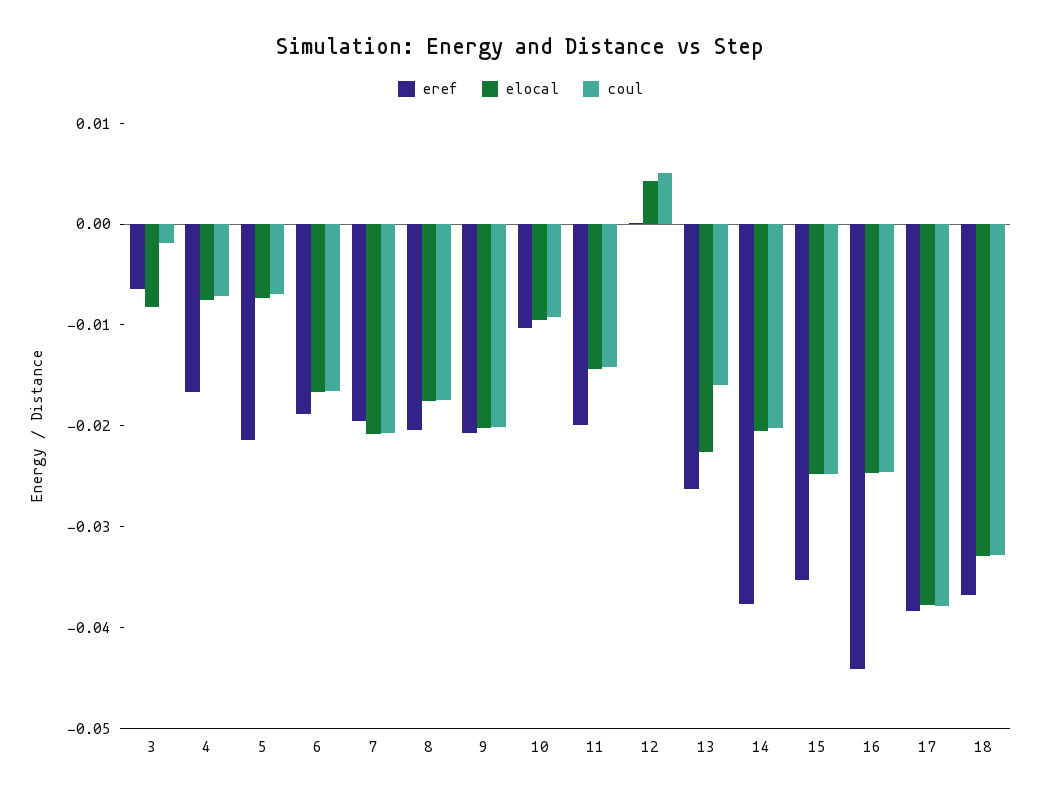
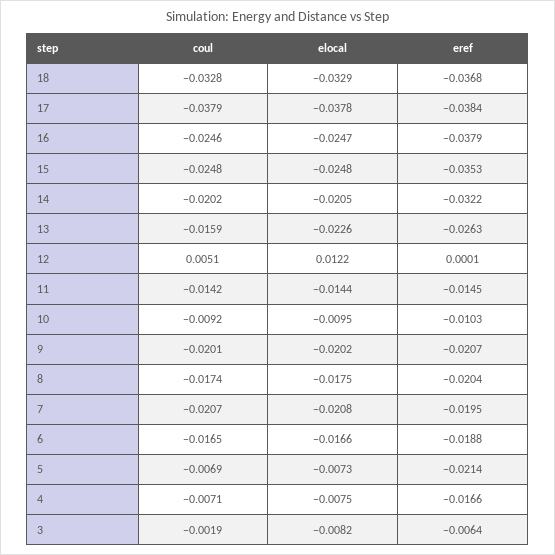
  {
    "eref": {
      "3": -0.0064,
      "4": -0.0166,
      "5": -0.0214,
      "6": -0.0188,
      "7": -0.0195,
      "8": -0.0204,
      "9": -0.0207,
      "10": -0.0103,
-     "11": -0.02,
+     "11": -0.0145,
      "12": 0.0001,
      "13": -0.0263,
-     "14": -0.038,
+     "14": -0.0322,
      "15": -0.0353,
-     "16": -0.044,
+     "16": -0.0379,
      "17": -0.0384,
      "18": -0.0368
    },
    "elocal": {
      "3": -0.0082,
      "4": -0.0075,
      "5": -0.0073,
      "6": -0.0166,
      "7": -0.0208,
      "8": -0.0175,
      "9": -0.0202,
      "10": -0.0095,
      "11": -0.0144,
-     "12": 0.004,
+     "12": 0.0122,
      "13": -0.0226,
      "14": -0.0205,
      "15": -0.0248,
      "16": -0.0247,
      "17": -0.0378,
      "18": -0.0329
    },
    "coul": {
      "3": -0.0019,
      "4": -0.0071,
      "5": -0.0069,
      "6": -0.0165,
      "7": -0.0207,
      "8": -0.0174,
      "9": -0.0201,
      "10": -0.0092,
      "11": -0.0142,
      "12": 0.0051,
      "13": -0.0159,
      "14": -0.0202,
      "15": -0.0248,
      "16": -0.0246,
      "17": -0.0379,
      "18": -0.0328
    }
  }

